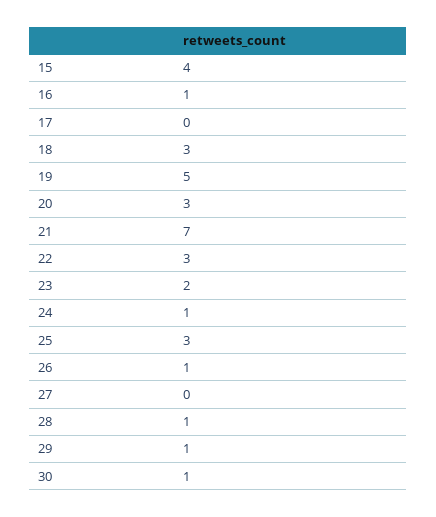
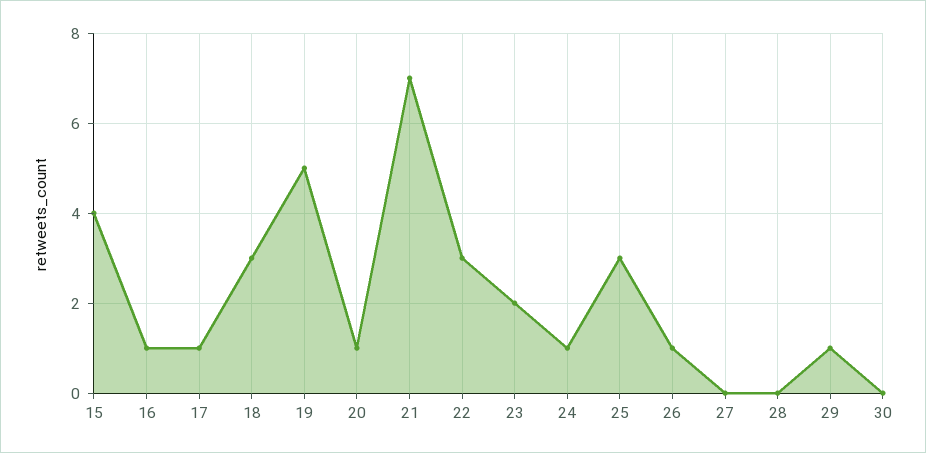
  {
    "15": 4,
    "16": 1,
-   "17": 0,
+   "17": 1,
    "18": 3,
    "19": 5,
-   "20": 3,
+   "20": 1,
    "21": 7,
    "22": 3,
    "23": 2,
    "24": 1,
    "25": 3,
    "26": 1,
    "27": 0,
-   "28": 1,
+   "28": 0,
    "29": 1,
-   "30": 1
+   "30": 0
  }

